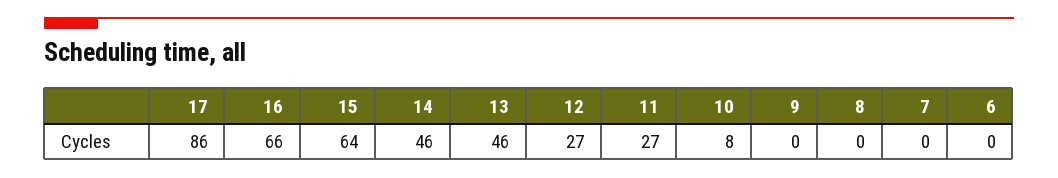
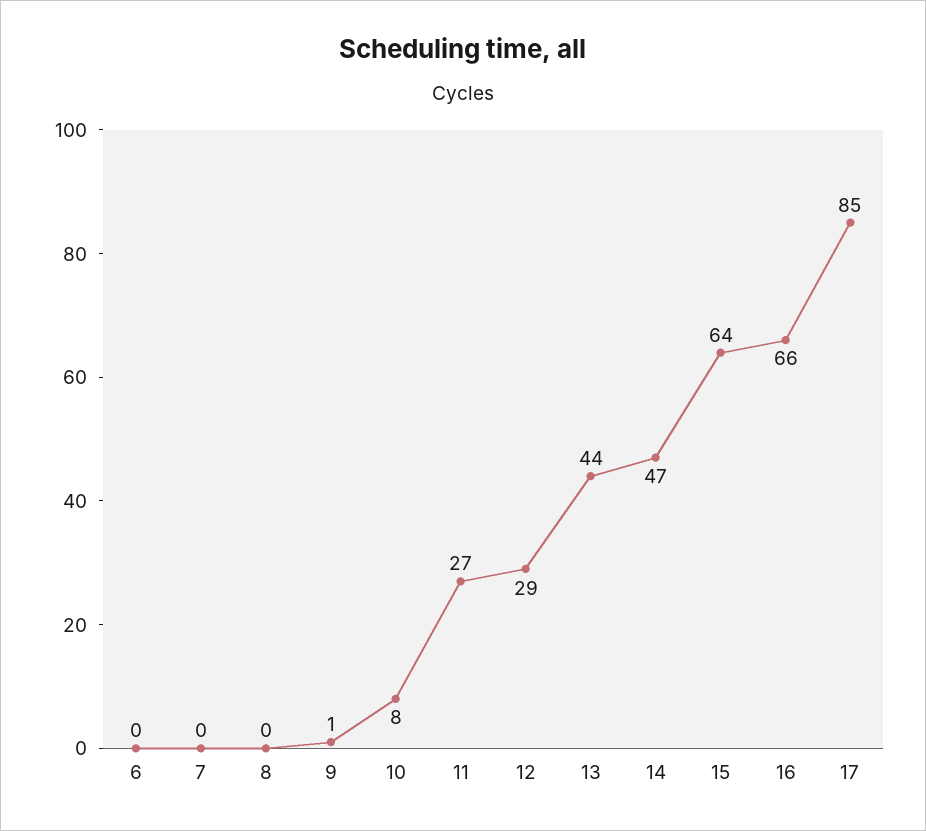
  {
-   "17": 86,
+   "17": 85,
    "16": 66,
    "15": 64,
-   "14": 46,
+   "14": 47,
-   "13": 46,
+   "13": 44,
-   "12": 27,
+   "12": 29,
    "11": 27,
    "10": 8,
-   "9": 0,
+   "9": 1,
    "8": 0,
    "7": 0,
    "6": 0
  }

